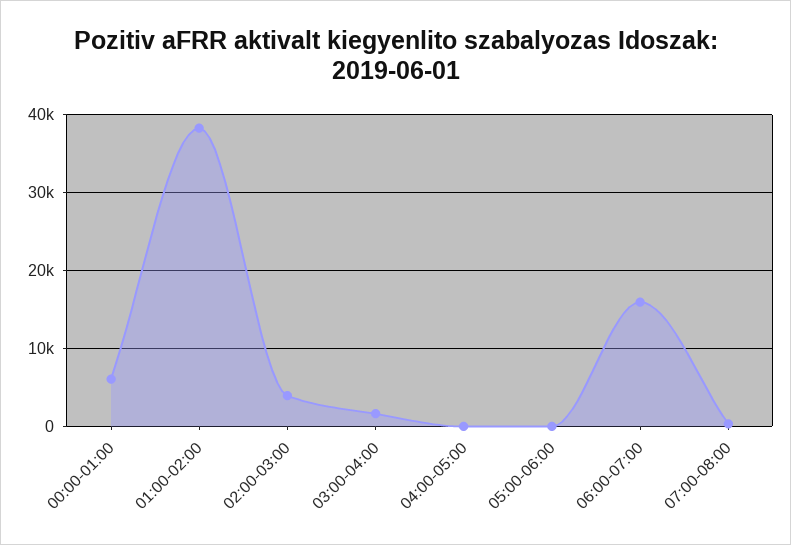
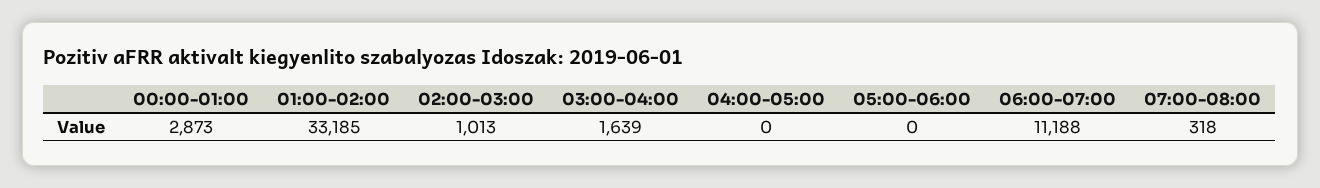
  {
-   "00:00-01:00": 6000,
+   "00:00-01:00": 2873,
-   "01:00-02:00": 38000,
+   "01:00-02:00": 33185,
-   "02:00-03:00": 4000,
+   "02:00-03:00": 1013,
    "03:00-04:00": 1639,
    "04:00-05:00": 0,
    "05:00-06:00": 0,
-   "06:00-07:00": 16000,
+   "06:00-07:00": 11188,
    "07:00-08:00": 318
  }

